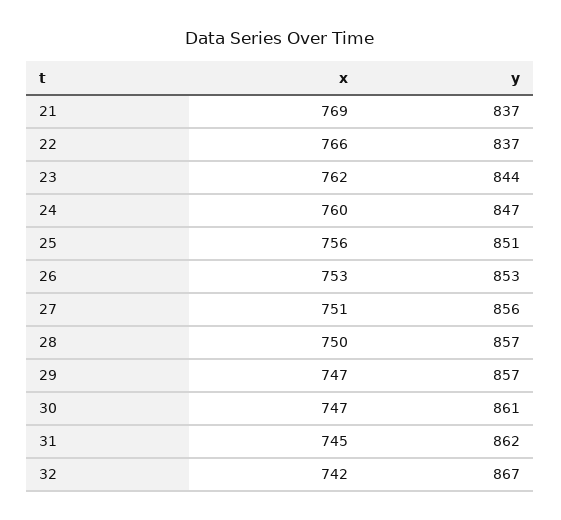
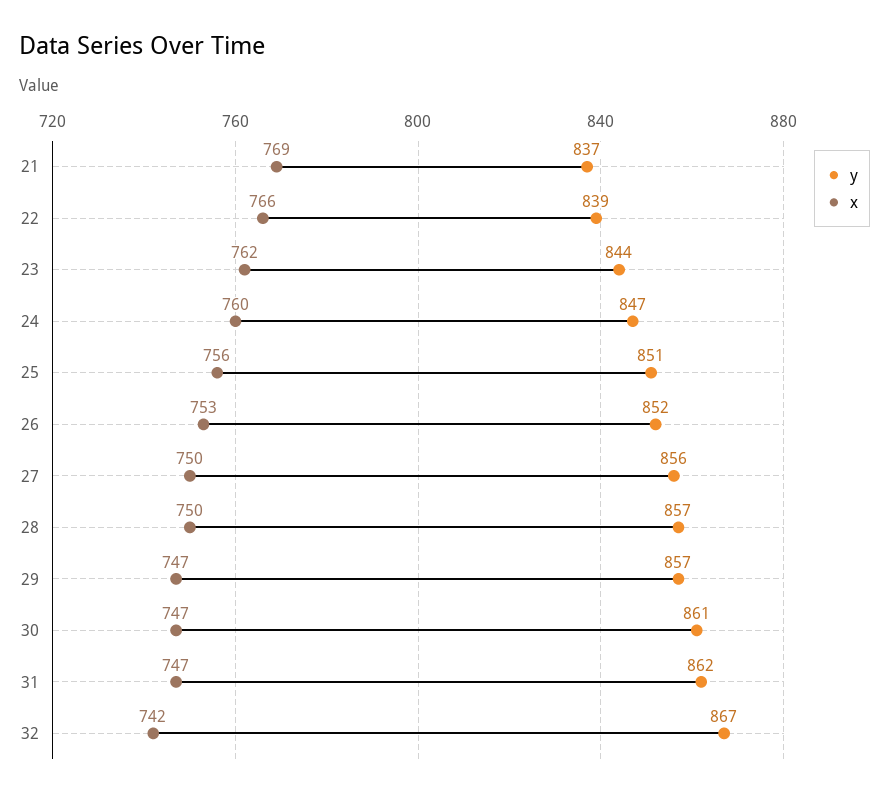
  {
    "x": {
      "21": 769,
      "22": 766,
      "23": 762,
      "24": 760,
      "25": 756,
      "26": 753,
-     "27": 751,
+     "27": 750,
      "28": 750,
      "29": 747,
      "30": 747,
-     "31": 745,
+     "31": 747,
      "32": 742
    },
    "y": {
      "21": 837,
-     "22": 837,
+     "22": 839,
      "23": 844,
      "24": 847,
      "25": 851,
-     "26": 853,
+     "26": 852,
      "27": 856,
      "28": 857,
      "29": 857,
      "30": 861,
      "31": 862,
      "32": 867
    }
  }

